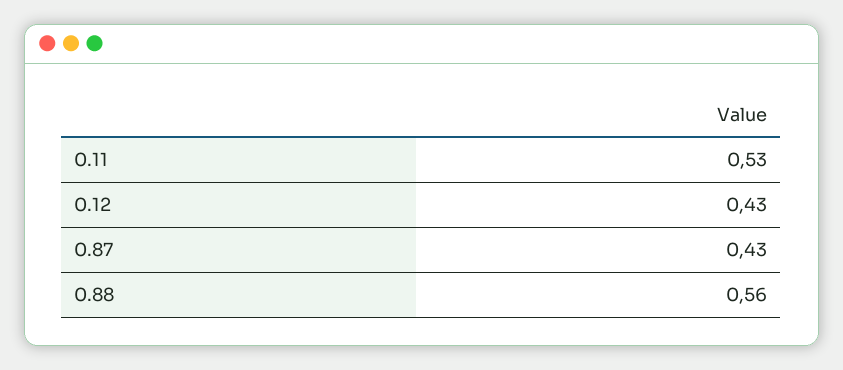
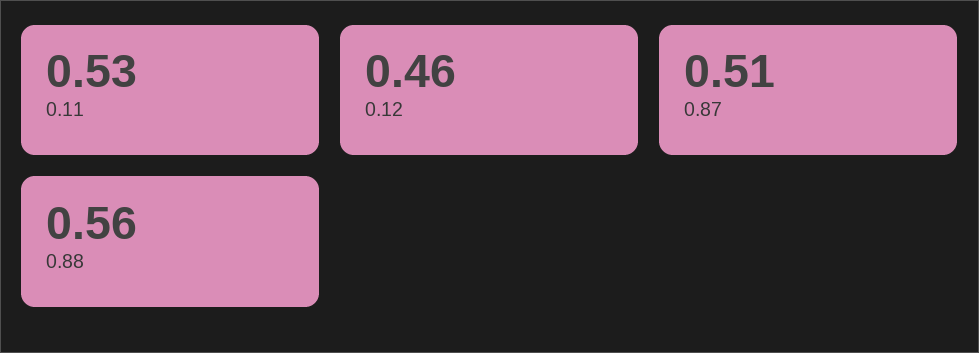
  {
    "0.11": 0.53,
-   "0.12": 0.43,
+   "0.12": 0.46,
-   "0.87": 0.43,
+   "0.87": 0.51,
    "0.88": 0.56
  }

